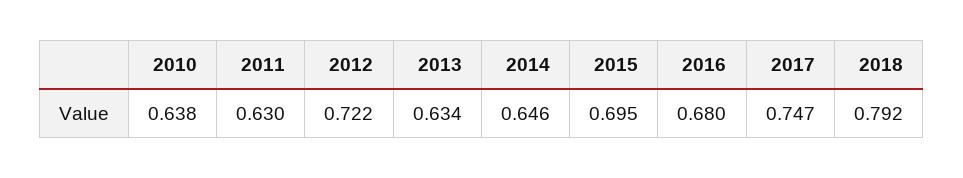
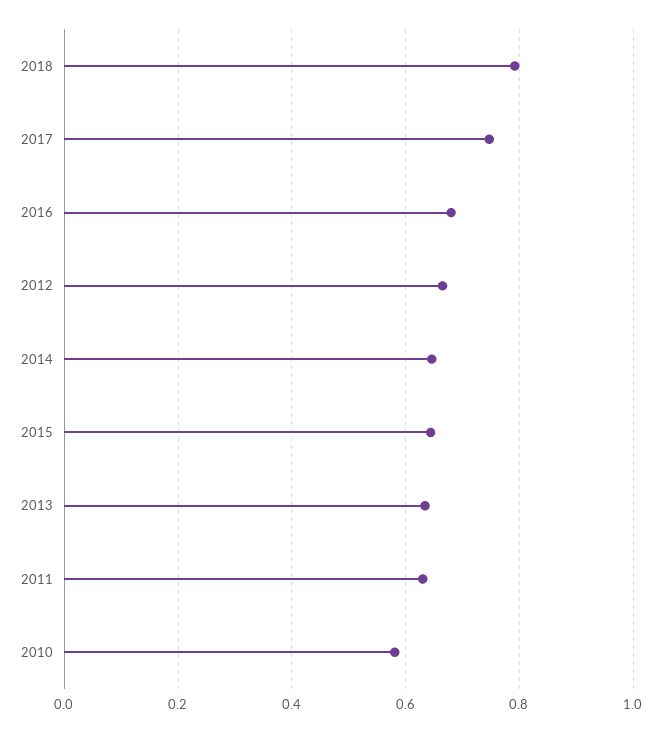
  {
-   "2010": 0.638,
+   "2010": 0.58,
    "2011": 0.63,
-   "2012": 0.722,
+   "2012": 0.66,
    "2013": 0.634,
    "2014": 0.646,
-   "2015": 0.695,
+   "2015": 0.64,
    "2016": 0.68,
    "2017": 0.747,
    "2018": 0.792
  }

